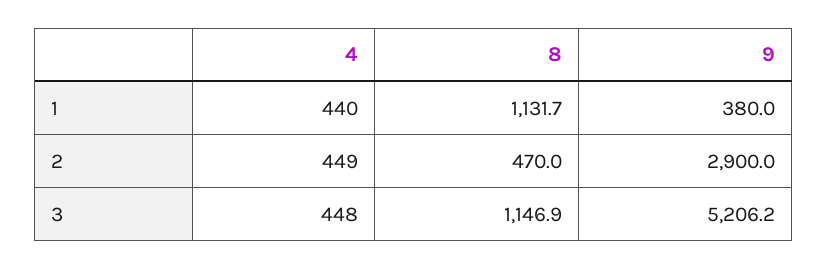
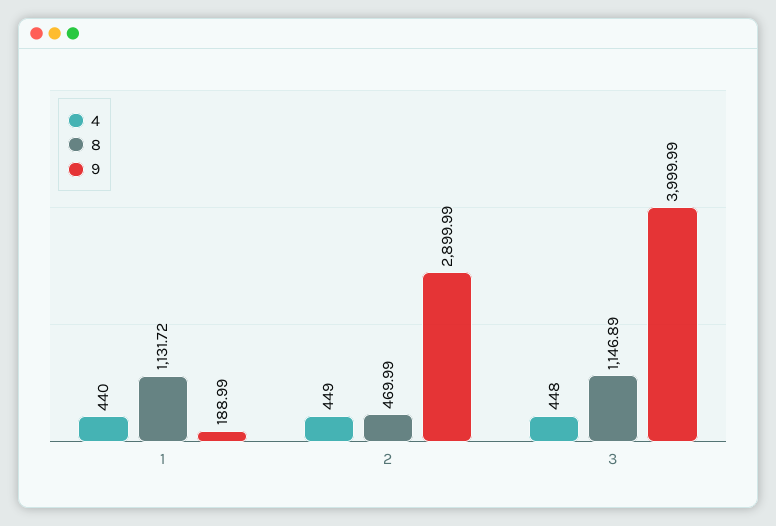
  {
    "4": {
      "1": 440,
      "2": 449,
      "3": 448
    },
    "8": {
      "1": 1131.72,
      "2": 469.99,
      "3": 1146.89
    },
    "9": {
-     "1": 380,
+     "1": 188.99,
      "2": 2899.99,
-     "3": 5206.2
+     "3": 3999.99
    }
  }

